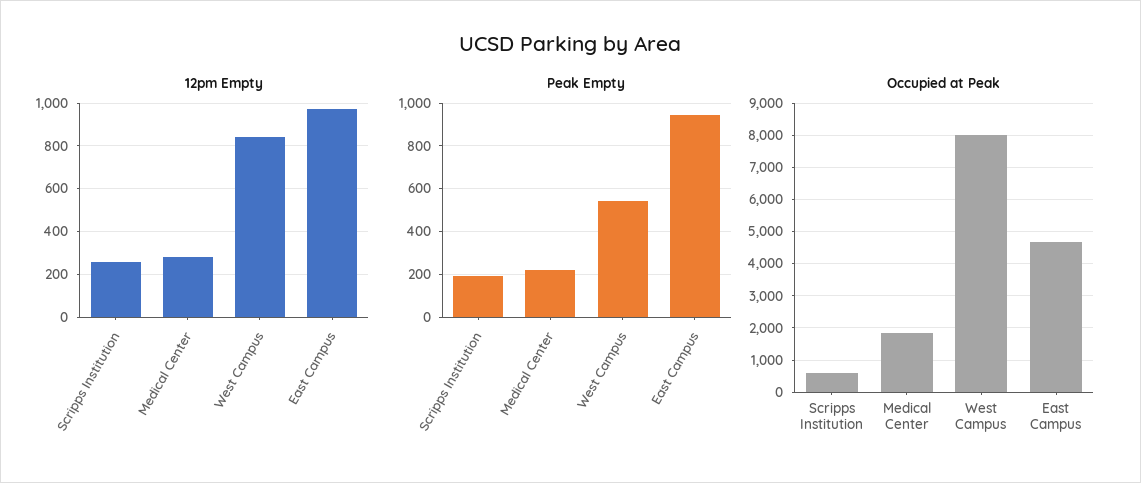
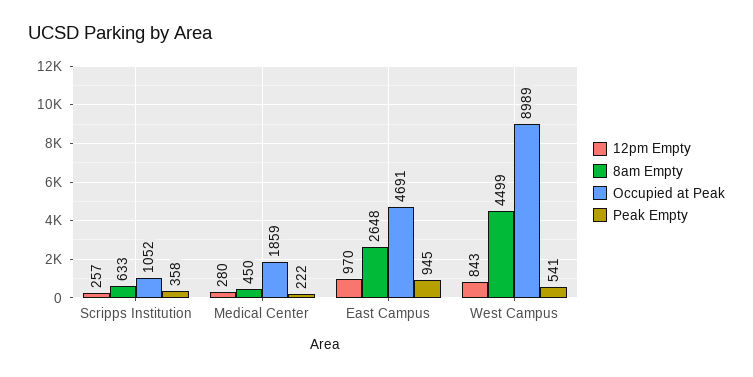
  {
    "12pm Empty": {
      "Scripps Institution": 257,
      "Medical Center": 280,
      "West Campus": 843,
      "East Campus": 970
    },
    "Peak Empty": {
-     "Scripps Institution": 200,
+     "Scripps Institution": 358,
      "Medical Center": 222,
      "West Campus": 541,
      "East Campus": 945
    },
    "Occupied at Peak": {
-     "Scripps Institution": 600,
+     "Scripps Institution": 1052,
      "Medical Center": 1859,
-     "West Campus": 8000,
+     "West Campus": 8989,
      "East Campus": 4691
-   }
+   },
+   "8am Empty": {
+     "Scripps Institution": 633,
+     "Medical Center": 450,
+     "East Campus": 2648,
+     "West Campus": 4499
+   }
  }

